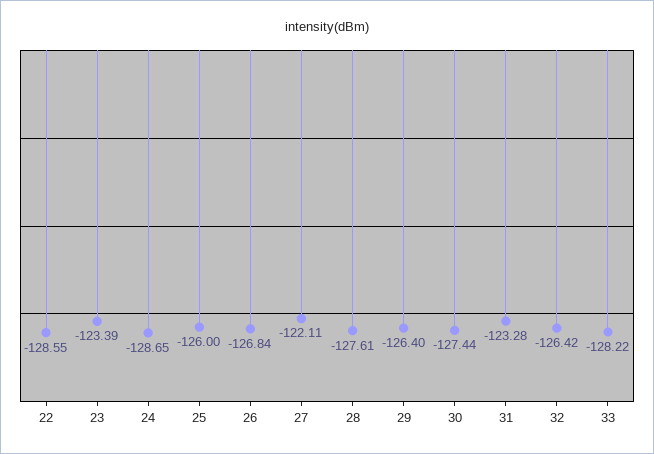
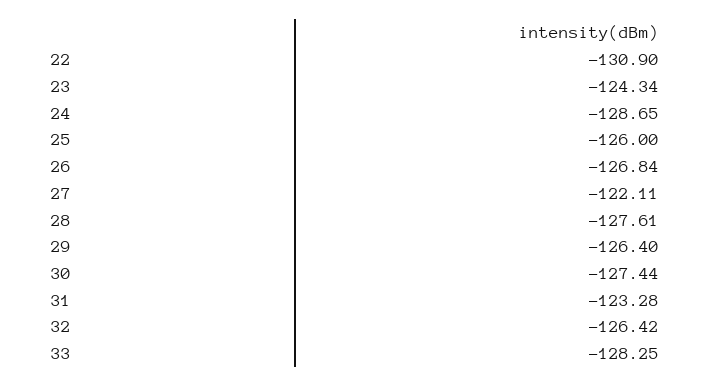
  {
-   "22": -128.55,
+   "22": -130.9,
-   "23": -123.39,
+   "23": -124.34,
    "24": -128.65,
    "25": -126,
    "26": -126.84,
    "27": -122.11,
    "28": -127.61,
    "29": -126.4,
    "30": -127.44,
    "31": -123.28,
    "32": -126.42,
-   "33": -128.22
+   "33": -128.25
  }

